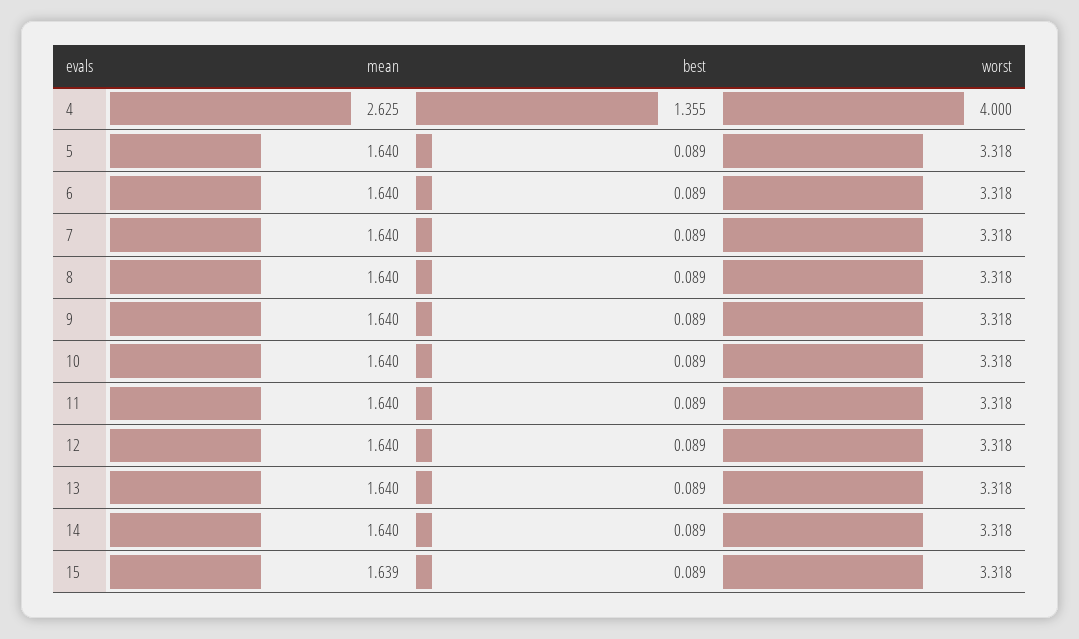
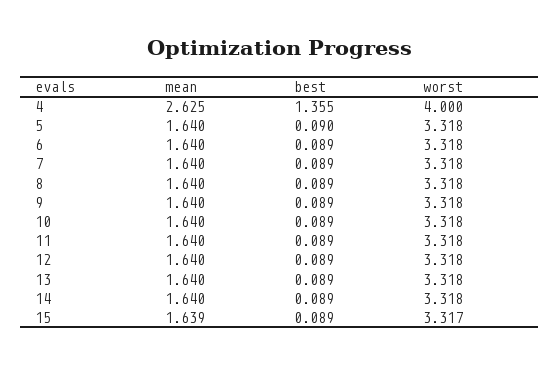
  {
    "mean": {
      "4": 2.625,
      "5": 1.64,
      "6": 1.64,
      "7": 1.64,
      "8": 1.64,
      "9": 1.64,
      "10": 1.64,
      "11": 1.64,
      "12": 1.64,
      "13": 1.64,
      "14": 1.64,
      "15": 1.639
    },
    "best": {
      "4": 1.355,
-     "5": 0.089,
+     "5": 0.09,
      "6": 0.089,
      "7": 0.089,
      "8": 0.089,
      "9": 0.089,
      "10": 0.089,
      "11": 0.089,
      "12": 0.089,
      "13": 0.089,
      "14": 0.089,
      "15": 0.089
    },
    "worst": {
      "4": 4,
      "5": 3.318,
      "6": 3.318,
      "7": 3.318,
      "8": 3.318,
      "9": 3.318,
      "10": 3.318,
      "11": 3.318,
      "12": 3.318,
      "13": 3.318,
      "14": 3.318,
-     "15": 3.318
+     "15": 3.317
    }
  }

